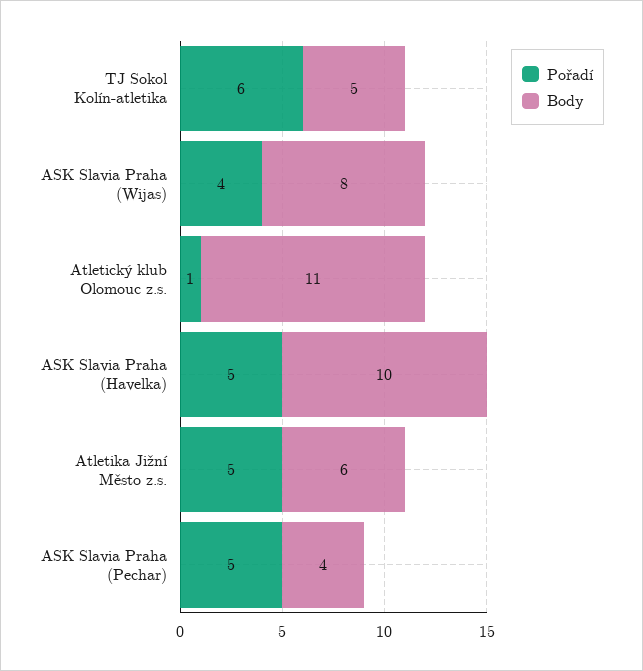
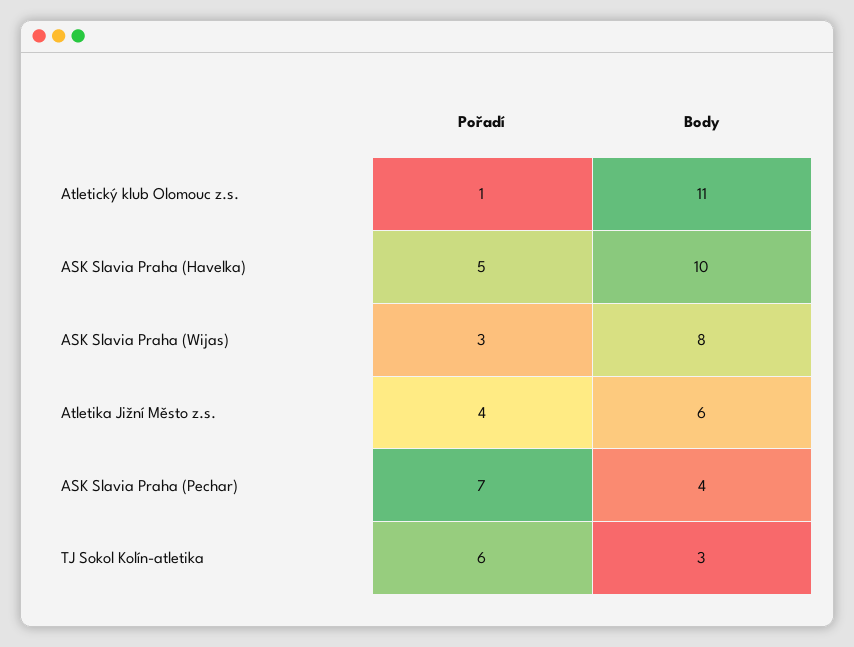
  {
    "Pořadí": {
      "TJ Sokol Kolín-atletika": 6,
-     "ASK Slavia Praha (Wijas)": 4,
+     "ASK Slavia Praha (Wijas)": 3,
      "Atletický klub Olomouc z.s.": 1,
      "ASK Slavia Praha (Havelka)": 5,
-     "Atletika Jižní Město z.s.": 5,
+     "Atletika Jižní Město z.s.": 4,
-     "ASK Slavia Praha (Pechar)": 5
+     "ASK Slavia Praha (Pechar)": 7
    },
    "Body": {
-     "TJ Sokol Kolín-atletika": 5,
+     "TJ Sokol Kolín-atletika": 3,
      "ASK Slavia Praha (Wijas)": 8,
      "Atletický klub Olomouc z.s.": 11,
      "ASK Slavia Praha (Havelka)": 10,
      "Atletika Jižní Město z.s.": 6,
      "ASK Slavia Praha (Pechar)": 4
    }
  }

